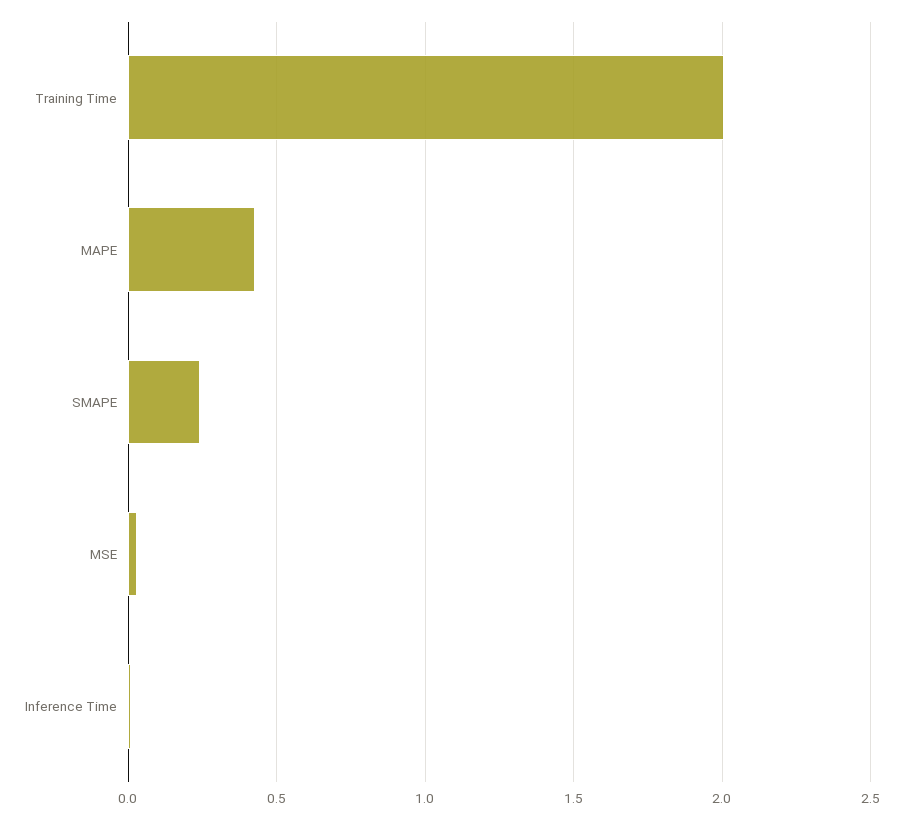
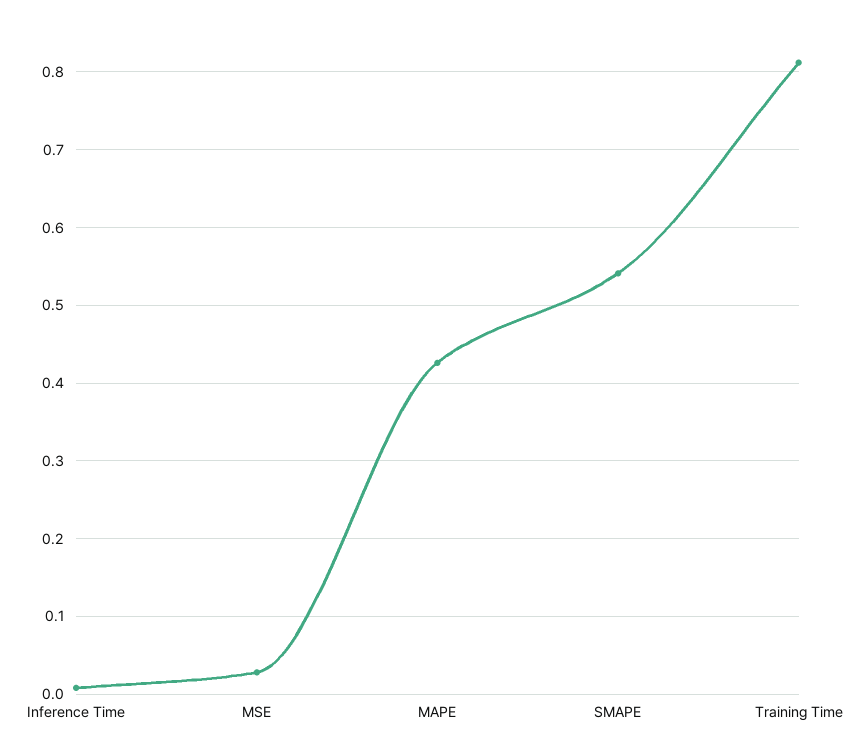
  {
-   "Training Time": 2,
+   "Training Time": 0.81,
    "MAPE": 0.43,
-   "SMAPE": 0.25,
+   "SMAPE": 0.54,
    "MSE": 0.03,
    "Inference Time": 0.01
  }

